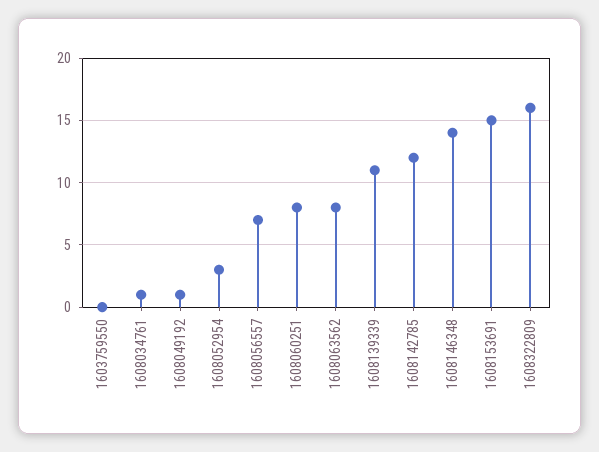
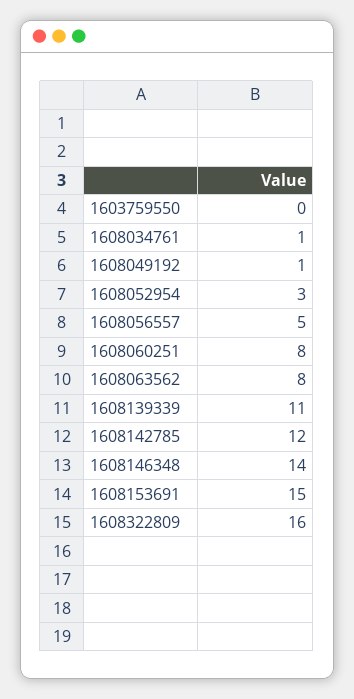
  {
    "1603759550": 0,
    "1608034761": 1,
    "1608049192": 1,
    "1608052954": 3,
-   "1608056557": 7,
+   "1608056557": 5,
    "1608060251": 8,
    "1608063562": 8,
    "1608139339": 11,
    "1608142785": 12,
    "1608146348": 14,
    "1608153691": 15,
    "1608322809": 16
  }

